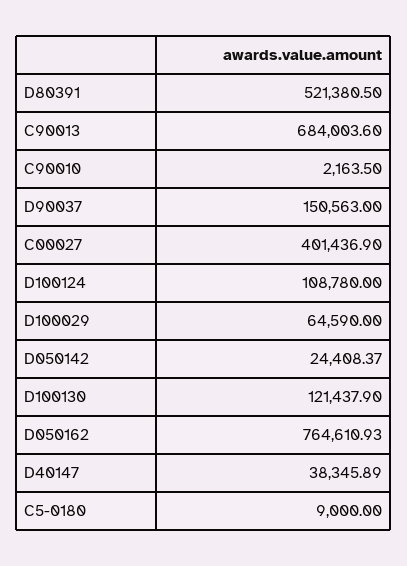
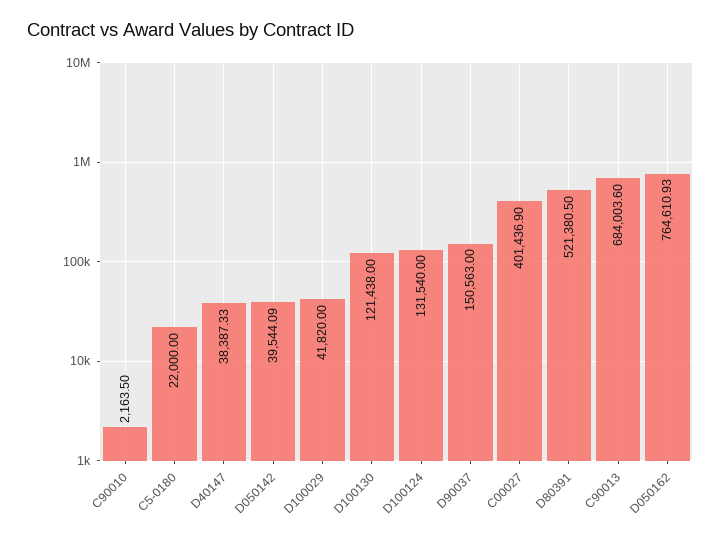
  {
    "D80391": 521380.5,
    "C90013": 684003.6,
    "C90010": 2163.5,
    "D90037": 150563,
    "C00027": 401436.9,
-   "D100124": 108780,
+   "D100124": 131540,
-   "D100029": 64590,
+   "D100029": 41820,
-   "D050142": 24408.37,
+   "D050142": 39544.09,
-   "D100130": 121437.9,
+   "D100130": 121438,
    "D050162": 764610.93,
-   "D40147": 38345.89,
+   "D40147": 38387.33,
-   "C5-0180": 9000
+   "C5-0180": 22000
  }

